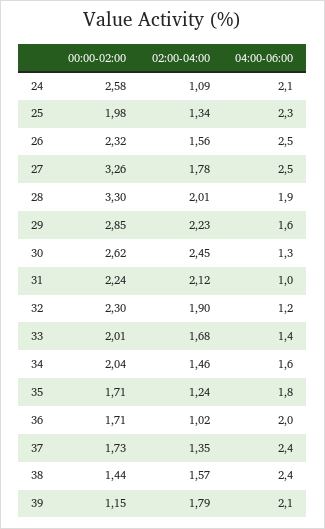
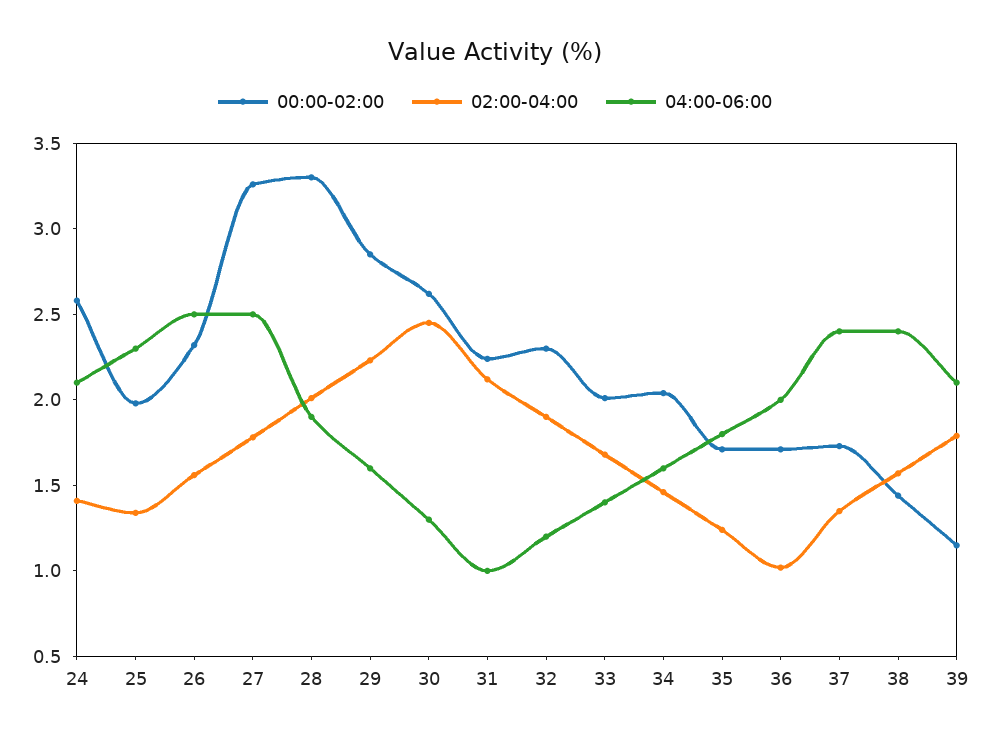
  {
    "00:00-02:00": {
      "24": 2.58,
      "25": 1.98,
      "26": 2.32,
      "27": 3.26,
      "28": 3.3,
      "29": 2.85,
      "30": 2.62,
      "31": 2.24,
      "32": 2.3,
      "33": 2.01,
      "34": 2.04,
      "35": 1.71,
      "36": 1.71,
      "37": 1.73,
      "38": 1.44,
      "39": 1.15
    },
    "02:00-04:00": {
-     "24": 1.09,
+     "24": 1.4,
      "25": 1.34,
      "26": 1.56,
      "27": 1.78,
      "28": 2.01,
      "29": 2.23,
      "30": 2.45,
      "31": 2.12,
      "32": 1.9,
      "33": 1.68,
      "34": 1.46,
      "35": 1.24,
      "36": 1.02,
      "37": 1.35,
      "38": 1.57,
      "39": 1.79
    },
    "04:00-06:00": {
      "24": 2.1,
      "25": 2.3,
      "26": 2.5,
      "27": 2.5,
      "28": 1.9,
      "29": 1.6,
      "30": 1.3,
      "31": 1,
      "32": 1.2,
      "33": 1.4,
      "34": 1.6,
      "35": 1.8,
      "36": 2,
      "37": 2.4,
      "38": 2.4,
      "39": 2.1
    }
  }

